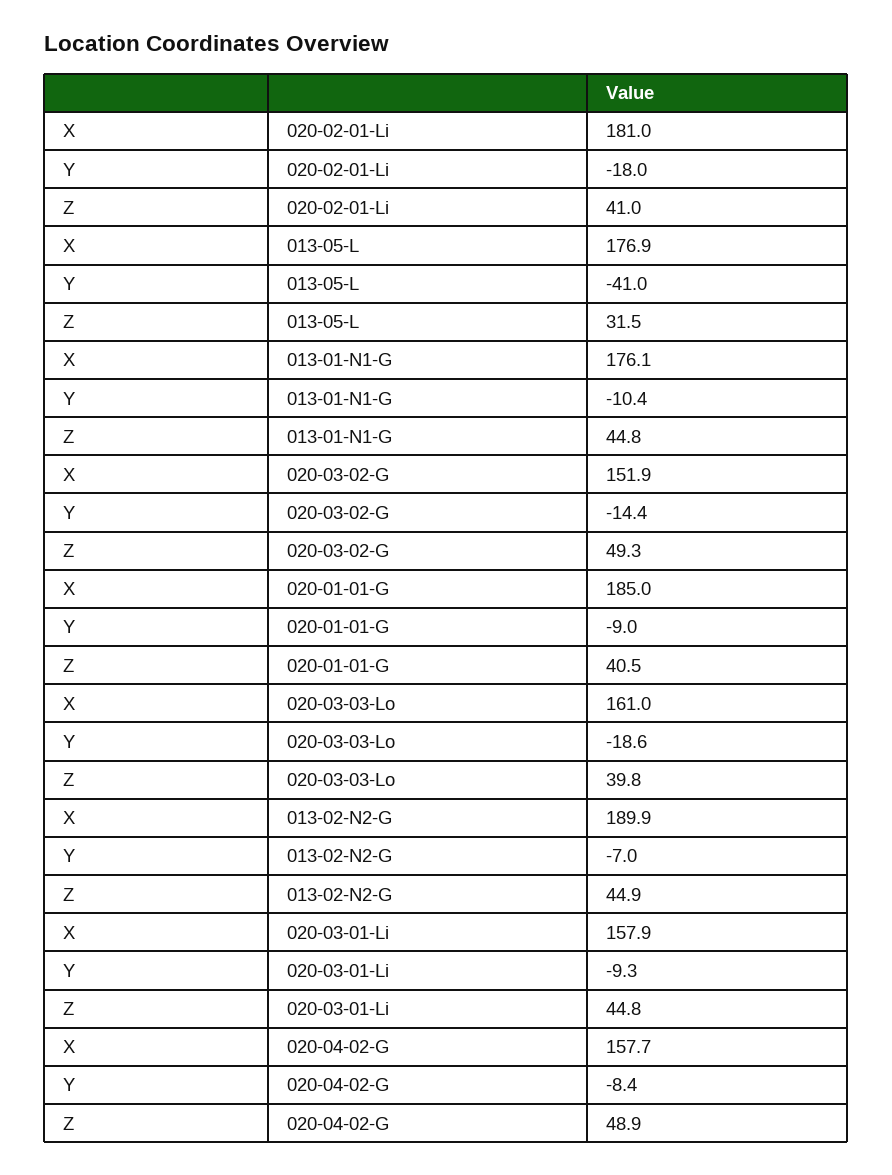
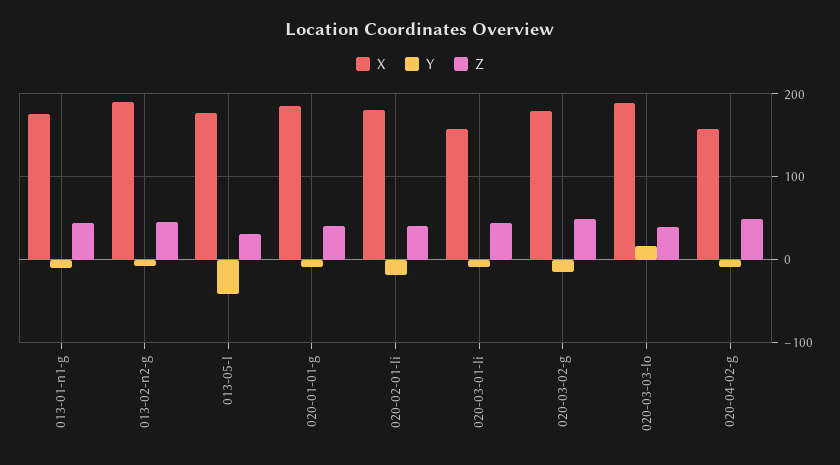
  {
    "X": {
      "020-02-01-Li": 181,
      "013-05-L": 176.9,
      "013-01-N1-G": 176.1,
-     "020-03-02-G": 151.9,
+     "020-03-02-G": 180,
      "020-01-01-G": 185,
-     "020-03-03-Lo": 161,
+     "020-03-03-Lo": 190,
      "013-02-N2-G": 189.9,
      "020-03-01-Li": 157.9,
      "020-04-02-G": 157.7
    },
    "Y": {
      "020-02-01-Li": -18,
      "013-05-L": -41,
      "013-01-N1-G": -10.4,
      "020-03-02-G": -14.4,
      "020-01-01-G": -9,
-     "020-03-03-Lo": -18.6,
+     "020-03-03-Lo": 20,
      "013-02-N2-G": -7,
      "020-03-01-Li": -9.3,
      "020-04-02-G": -8.4
    },
    "Z": {
      "020-02-01-Li": 41,
      "013-05-L": 31.5,
      "013-01-N1-G": 44.8,
      "020-03-02-G": 49.3,
      "020-01-01-G": 40.5,
      "020-03-03-Lo": 39.8,
      "013-02-N2-G": 44.9,
      "020-03-01-Li": 44.8,
      "020-04-02-G": 48.9
    }
  }

